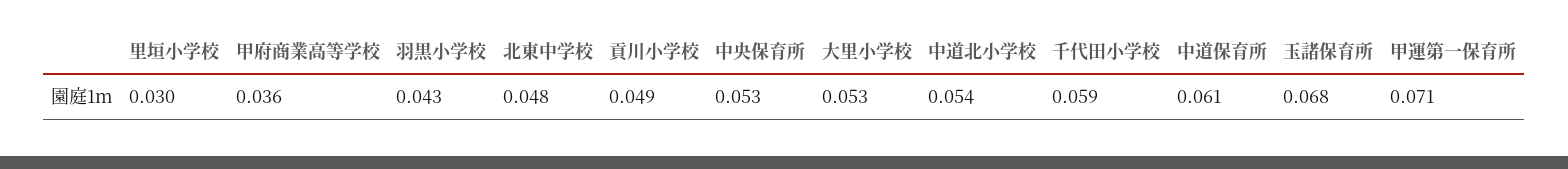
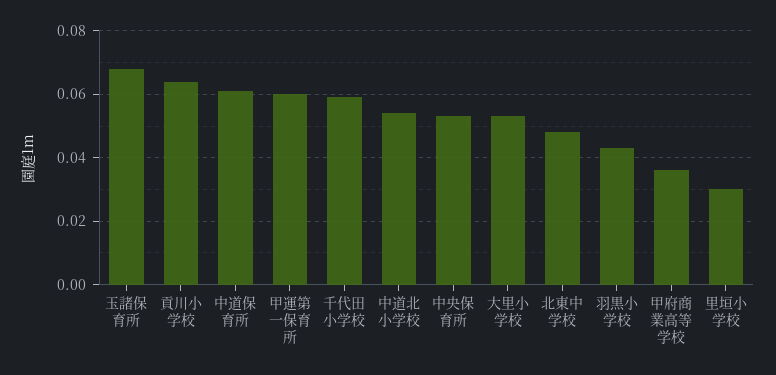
  {
    "里垣小学校": 0.03,
    "甲府商業高等学校": 0.036,
    "羽黒小学校": 0.043,
    "北東中学校": 0.048,
-   "貢川小学校": 0.049,
+   "貢川小学校": 0.065,
    "中央保育所": 0.053,
    "大里小学校": 0.053,
    "中道北小学校": 0.054,
    "千代田小学校": 0.059,
    "中道保育所": 0.061,
    "玉諸保育所": 0.068,
-   "甲運第一保育所": 0.071
+   "甲運第一保育所": 0.06
  }

